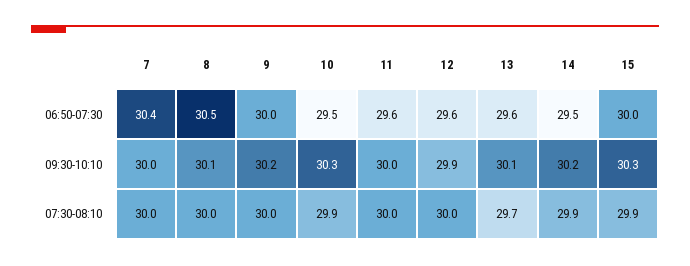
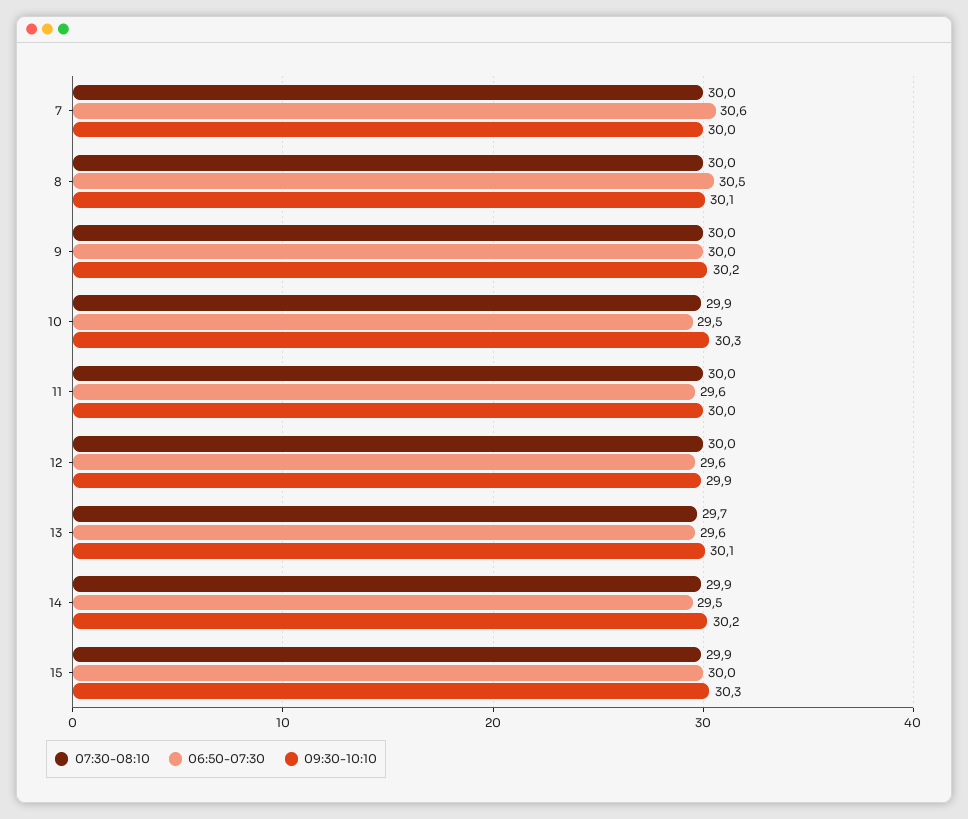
  {
    "06:50-07:30": {
-     "7": 30.4,
+     "7": 30.6,
      "8": 30.5,
      "9": 30,
      "10": 29.5,
      "11": 29.6,
      "12": 29.6,
      "13": 29.6,
      "14": 29.5,
      "15": 30
    },
    "09:30-10:10": {
      "7": 30,
      "8": 30.1,
      "9": 30.2,
      "10": 30.3,
      "11": 30,
      "12": 29.9,
      "13": 30.1,
      "14": 30.2,
      "15": 30.3
    },
    "07:30-08:10": {
      "7": 30,
      "8": 30,
      "9": 30,
      "10": 29.9,
      "11": 30,
      "12": 30,
      "13": 29.7,
      "14": 29.9,
      "15": 29.9
    }
  }

